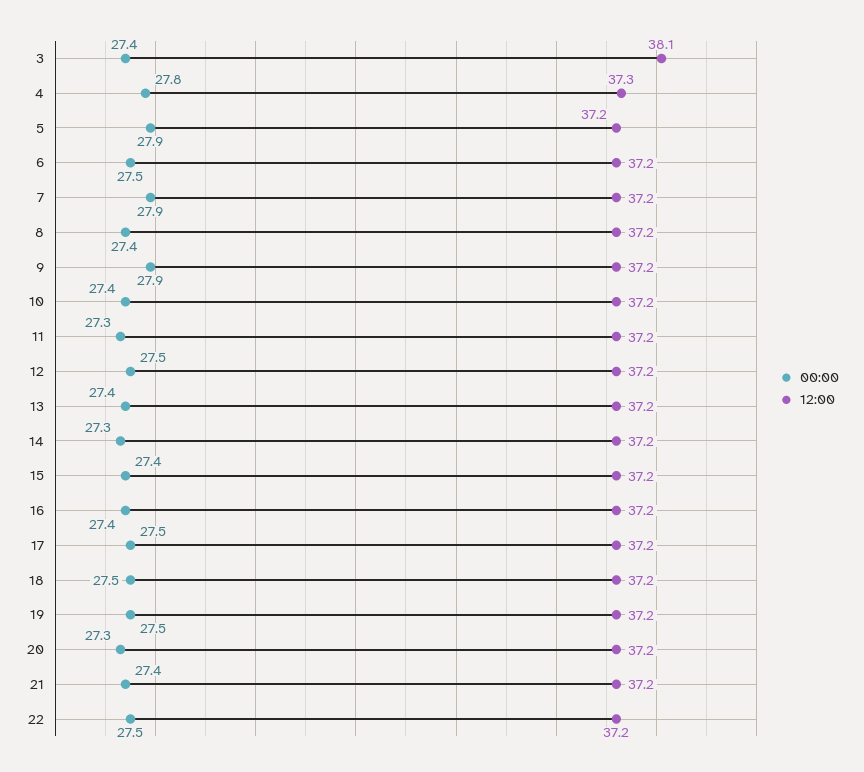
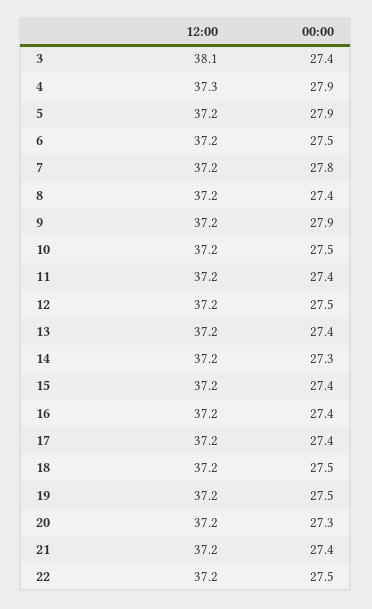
  {
    "00:00": {
      "3": 27.4,
-     "4": 27.8,
+     "4": 27.9,
      "5": 27.9,
      "6": 27.5,
-     "7": 27.9,
+     "7": 27.8,
      "8": 27.4,
      "9": 27.9,
-     "10": 27.4,
+     "10": 27.5,
-     "11": 27.3,
+     "11": 27.4,
      "12": 27.5,
      "13": 27.4,
      "14": 27.3,
      "15": 27.4,
      "16": 27.4,
-     "17": 27.5,
+     "17": 27.4,
      "18": 27.5,
      "19": 27.5,
      "20": 27.3,
      "21": 27.4,
      "22": 27.5
    },
    "12:00": {
      "3": 38.1,
      "4": 37.3,
      "5": 37.2,
      "6": 37.2,
      "7": 37.2,
      "8": 37.2,
      "9": 37.2,
      "10": 37.2,
      "11": 37.2,
      "12": 37.2,
      "13": 37.2,
      "14": 37.2,
      "15": 37.2,
      "16": 37.2,
      "17": 37.2,
      "18": 37.2,
      "19": 37.2,
      "20": 37.2,
      "21": 37.2,
      "22": 37.2
    }
  }

